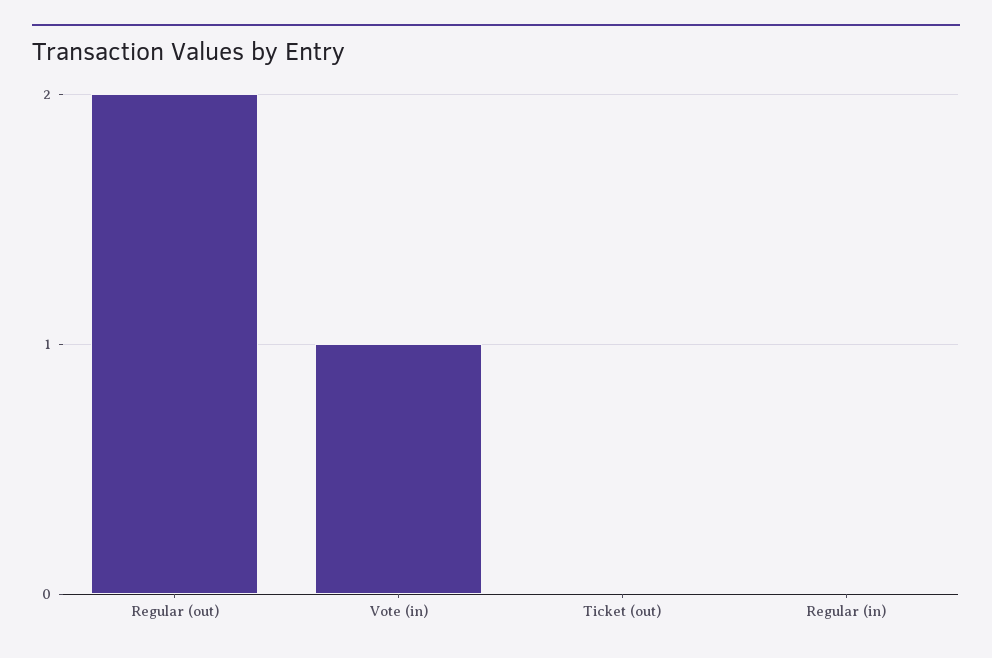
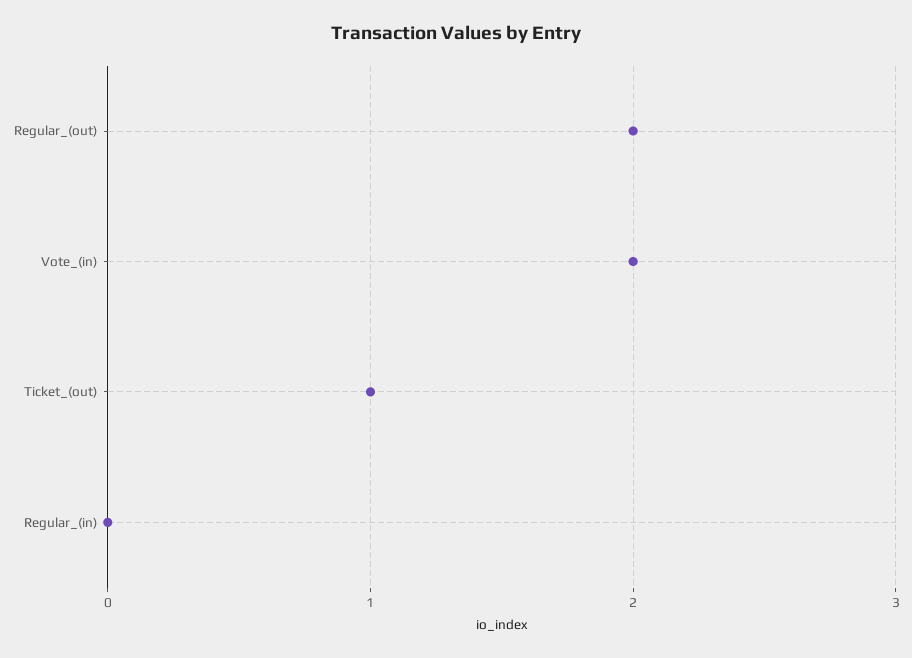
  {
    "Regular (out)": 2,
-   "Vote (in)": 1,
+   "Vote (in)": 2,
-   "Ticket (out)": 0,
+   "Ticket (out)": 1,
    "Regular (in)": 0
  }

